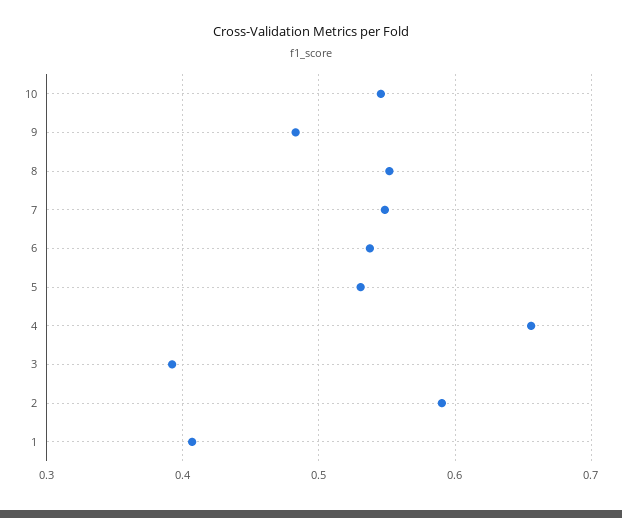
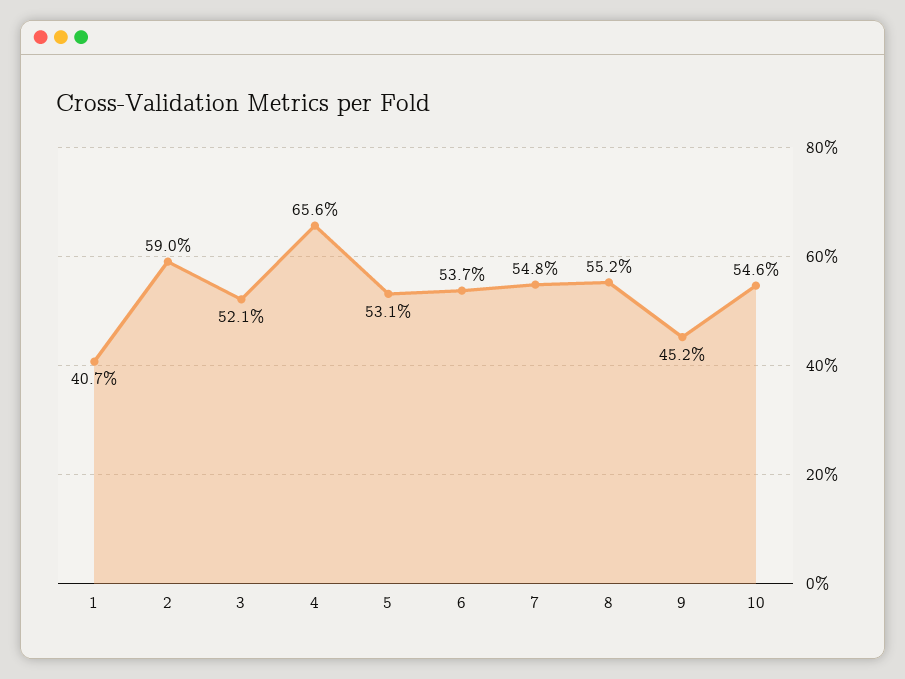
  {
    "10": 0.546,
-   "9": 0.48,
+   "9": 0.452,
    "8": 0.552,
    "7": 0.548,
    "6": 0.537,
    "5": 0.531,
    "4": 0.656,
-   "3": 0.39,
+   "3": 0.521,
    "2": 0.59,
    "1": 0.407
  }

